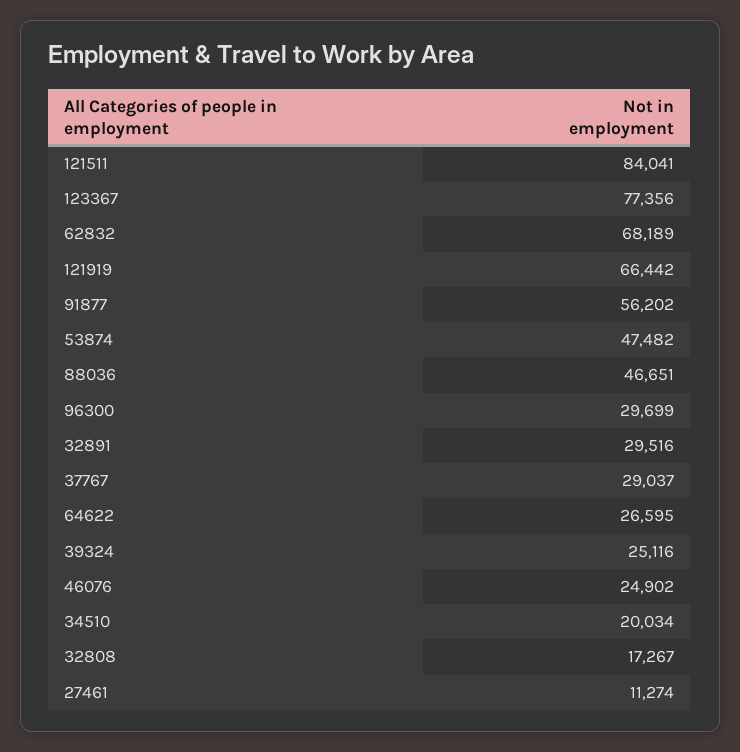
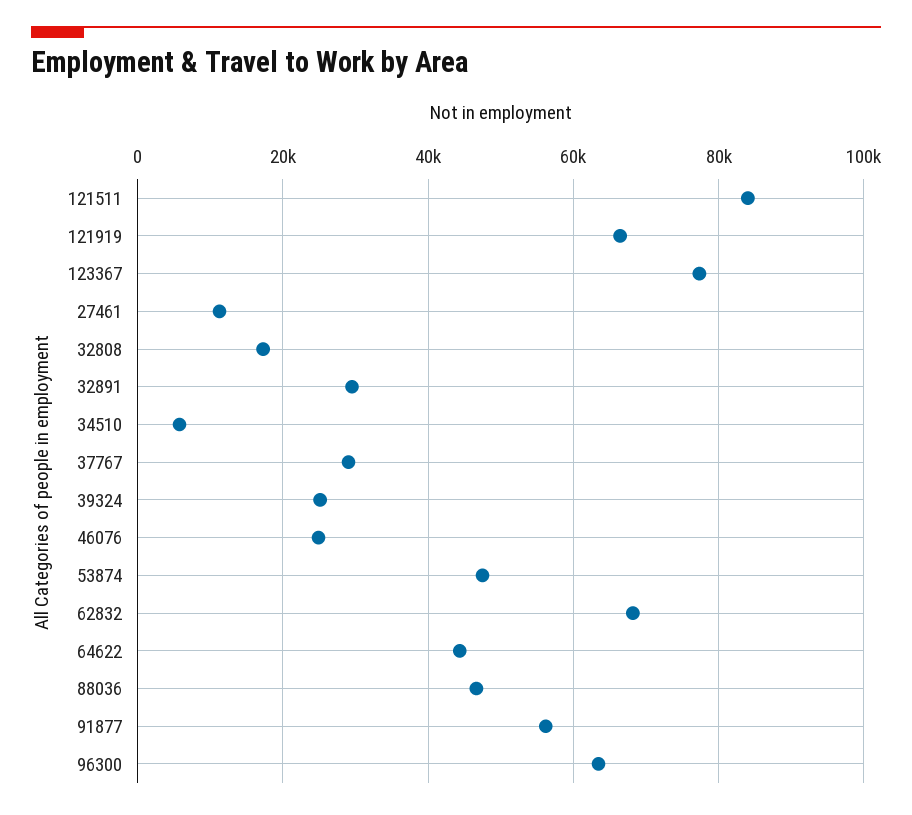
  {
    "121511": 84041,
    "123367": 77356,
    "62832": 68189,
    "121919": 66442,
    "91877": 56202,
    "53874": 47482,
    "88036": 46651,
-   "96300": 29699,
+   "96300": 64000,
    "32891": 29516,
    "37767": 29037,
-   "64622": 26595,
+   "64622": 44000,
    "39324": 25116,
    "46076": 24902,
-   "34510": 20034,
+   "34510": 6000,
    "32808": 17267,
    "27461": 11274
  }

